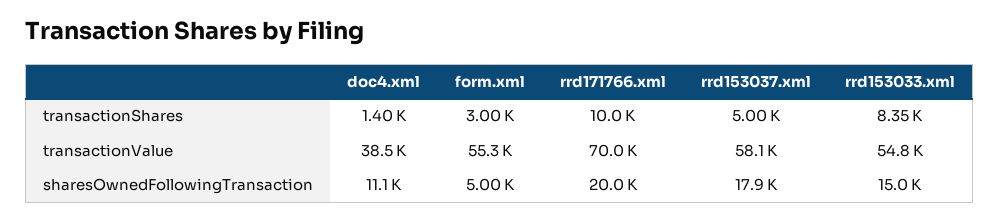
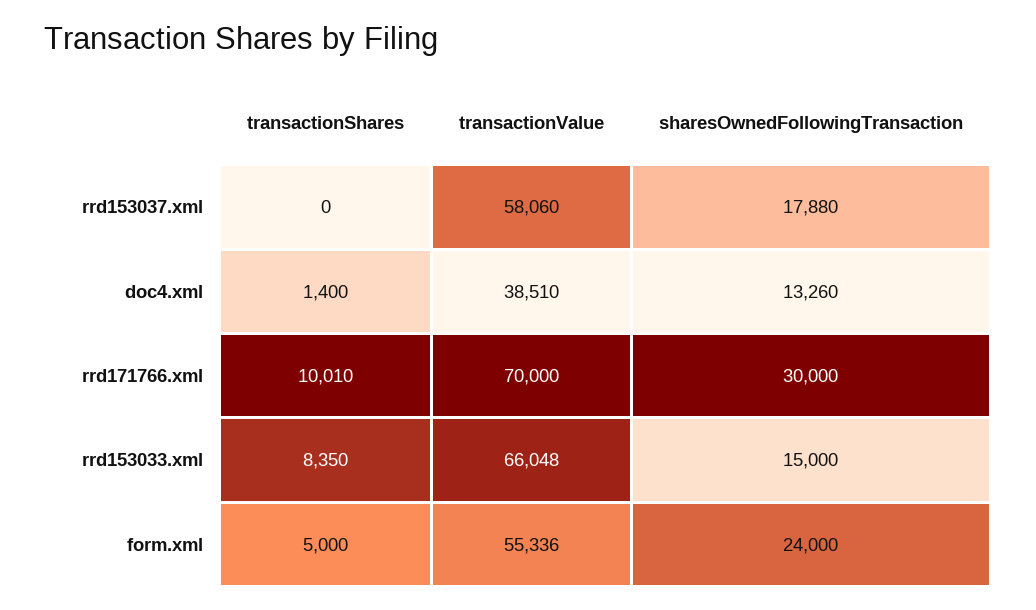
  {
    "doc4.xml": {
      "transactionShares": 1400,
      "transactionValue": 38510,
-     "sharesOwnedFollowingTransaction": 11100
+     "sharesOwnedFollowingTransaction": 13260
    },
    "form.xml": {
-     "transactionShares": 3000,
+     "transactionShares": 5000,
      "transactionValue": 55336,
-     "sharesOwnedFollowingTransaction": 5000
+     "sharesOwnedFollowingTransaction": 24000
    },
    "rrd171766.xml": {
      "transactionShares": 10010,
      "transactionValue": 70000,
-     "sharesOwnedFollowingTransaction": 20000
+     "sharesOwnedFollowingTransaction": 30000
    },
    "rrd153037.xml": {
-     "transactionShares": 5000,
+     "transactionShares": 0,
      "transactionValue": 58060,
      "sharesOwnedFollowingTransaction": 17880
    },
    "rrd153033.xml": {
      "transactionShares": 8350,
-     "transactionValue": 54800,
+     "transactionValue": 66048,
      "sharesOwnedFollowingTransaction": 15000
    }
  }

